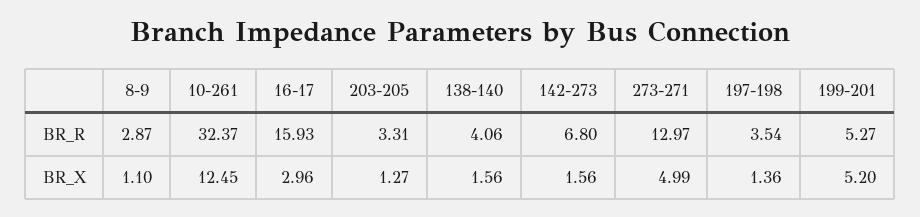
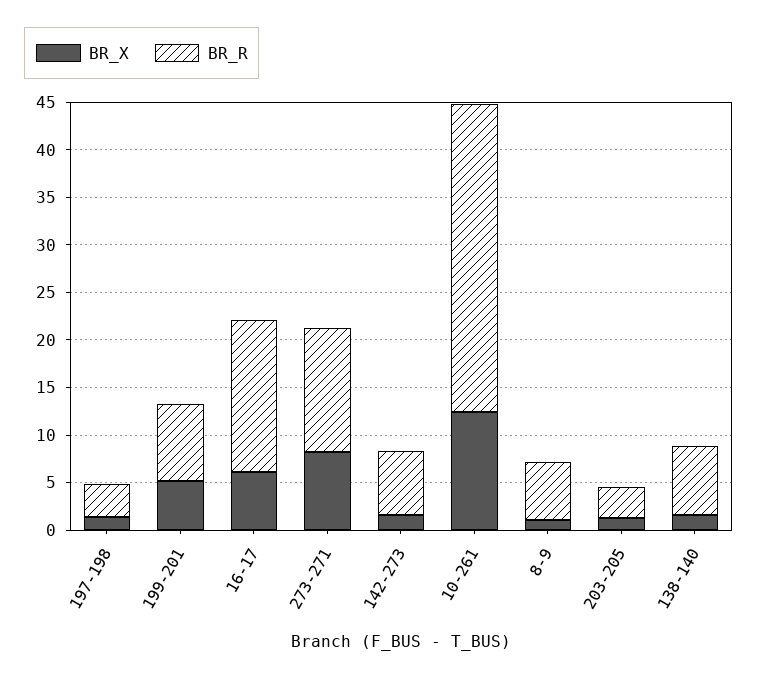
  {
    "BR_R": {
-     "8-9": 2.87,
+     "8-9": 6,
      "10-261": 32.37,
      "16-17": 15.93,
      "203-205": 3.31,
-     "138-140": 4.06,
+     "138-140": 7,
      "142-273": 6.8,
      "273-271": 12.97,
      "197-198": 3.54,
-     "199-201": 5.27
+     "199-201": 8
    },
    "BR_X": {
      "8-9": 1.1,
      "10-261": 12.45,
-     "16-17": 2.96,
+     "16-17": 6,
      "203-205": 1.27,
      "138-140": 1.56,
      "142-273": 1.56,
-     "273-271": 4.99,
+     "273-271": 8,
      "197-198": 1.36,
      "199-201": 5.2
    }
  }

